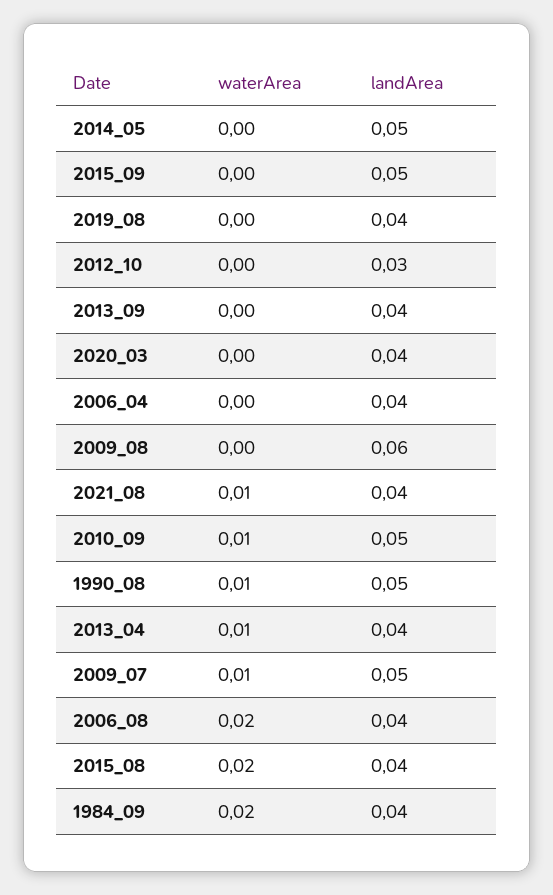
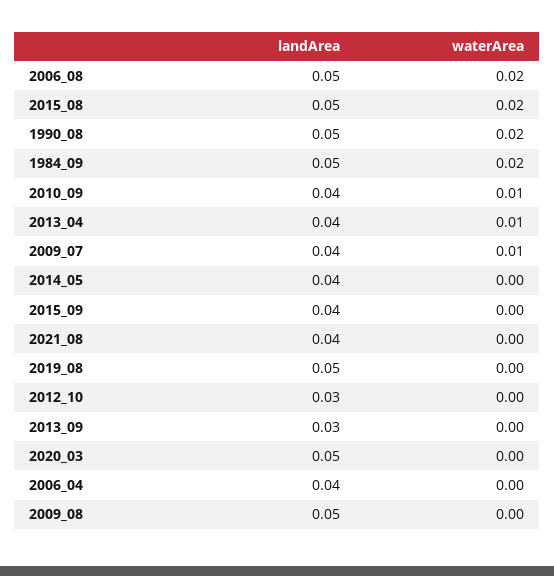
  {
    "waterArea": {
      "2014_05": 0,
      "2015_09": 0,
      "2019_08": 0,
      "2012_10": 0,
      "2013_09": 0,
      "2020_03": 0,
      "2006_04": 0,
      "2009_08": 0,
-     "2021_08": 0.01,
+     "2021_08": 0,
      "2010_09": 0.01,
-     "1990_08": 0.01,
+     "1990_08": 0.02,
      "2013_04": 0.01,
      "2009_07": 0.01,
      "2006_08": 0.02,
      "2015_08": 0.02,
      "1984_09": 0.02
    },
    "landArea": {
-     "2014_05": 0.05,
+     "2014_05": 0.04,
-     "2015_09": 0.05,
+     "2015_09": 0.04,
-     "2019_08": 0.04,
+     "2019_08": 0.05,
      "2012_10": 0.03,
-     "2013_09": 0.04,
+     "2013_09": 0.03,
-     "2020_03": 0.04,
+     "2020_03": 0.05,
      "2006_04": 0.04,
-     "2009_08": 0.06,
+     "2009_08": 0.05,
      "2021_08": 0.04,
-     "2010_09": 0.05,
+     "2010_09": 0.04,
      "1990_08": 0.05,
      "2013_04": 0.04,
-     "2009_07": 0.05,
+     "2009_07": 0.04,
-     "2006_08": 0.04,
+     "2006_08": 0.05,
-     "2015_08": 0.04,
+     "2015_08": 0.05,
-     "1984_09": 0.04
+     "1984_09": 0.05
    }
  }

